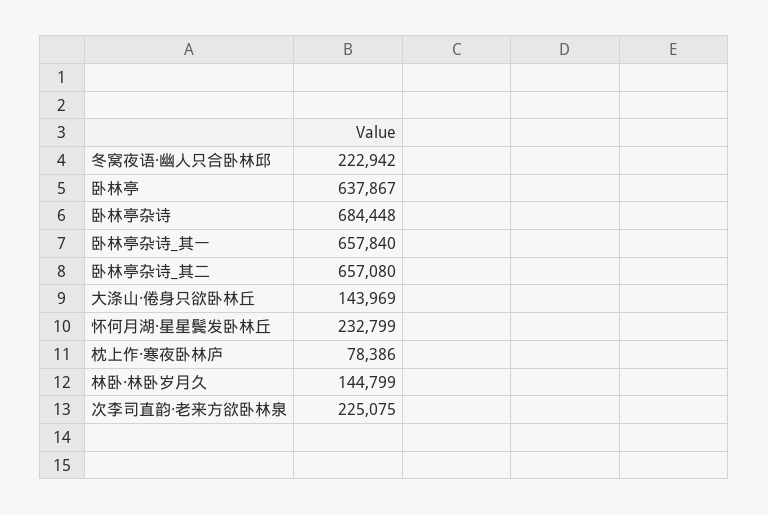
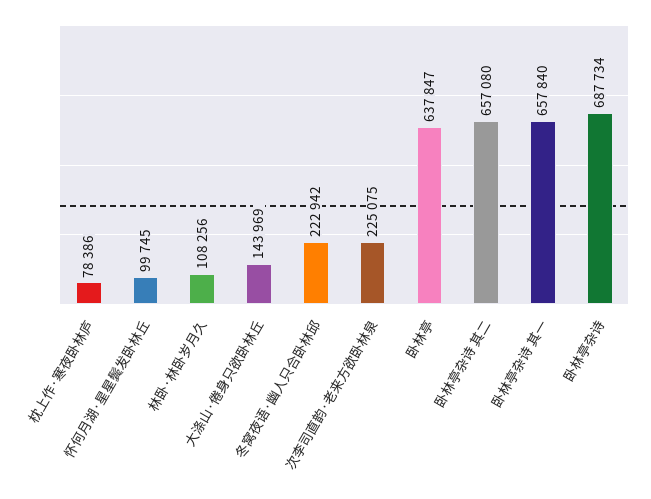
  {
    "冬窝夜语·幽人只合卧林邱": 222942,
-   "卧林亭": 637867,
+   "卧林亭": 637847,
-   "卧林亭杂诗": 684448,
+   "卧林亭杂诗": 687734,
    "卧林亭杂诗_其一": 657840,
    "卧林亭杂诗_其二": 657080,
    "大涤山·倦身只欲卧林丘": 143969,
-   "怀何月湖·星星鬓发卧林丘": 232799,
+   "怀何月湖·星星鬓发卧林丘": 99745,
    "枕上作·寒夜卧林庐": 78386,
-   "林卧·林卧岁月久": 144799,
+   "林卧·林卧岁月久": 108256,
    "次李司直韵·老来方欲卧林泉": 225075
  }

